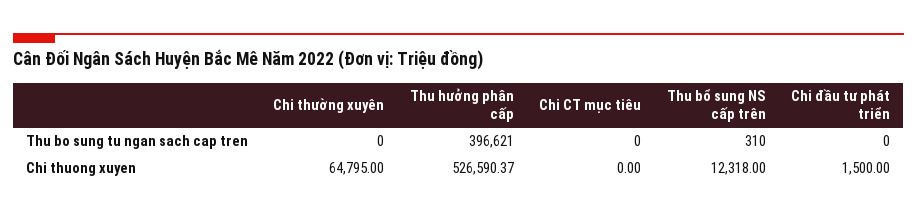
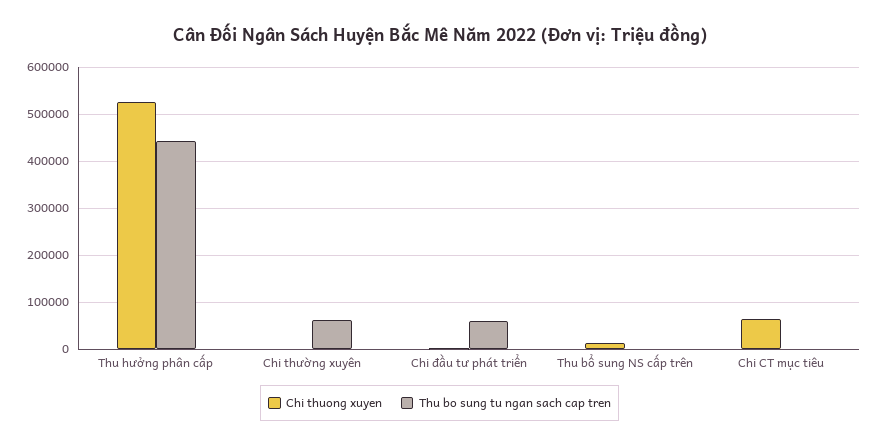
  {
    "Thu bo sung tu ngan sach cap tren": {
-     "Chi thường xuyên": 0,
+     "Chi thường xuyên": 60000,
-     "Thu hưởng phân cấp": 396621,
+     "Thu hưởng phân cấp": 440000,
      "Chi CT mục tiêu": 0,
      "Thu bổ sung NS cấp trên": 310,
-     "Chi đầu tư phát triển": 0
+     "Chi đầu tư phát triển": 60000
    },
    "Chi thuong xuyen": {
-     "Chi thường xuyên": 64795,
+     "Chi thường xuyên": 0,
      "Thu hưởng phân cấp": 526590.37,
-     "Chi CT mục tiêu": 0,
+     "Chi CT mục tiêu": 60000,
      "Thu bổ sung NS cấp trên": 12318,
      "Chi đầu tư phát triển": 1500
    }
  }

